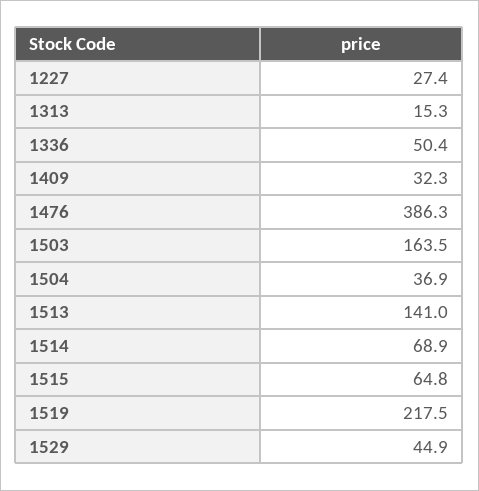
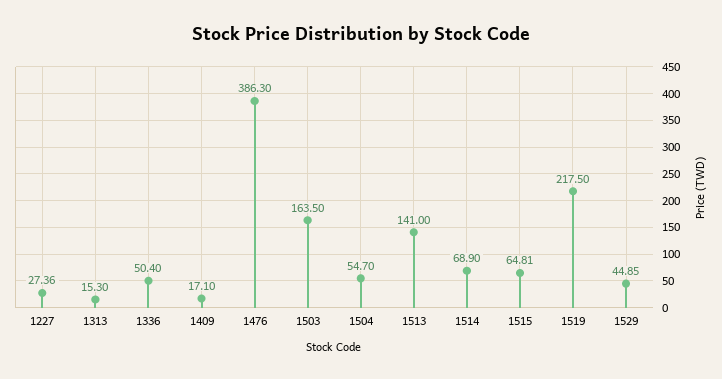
  {
    "1227": 27.36,
    "1313": 15.3,
    "1336": 50.4,
-   "1409": 32.3,
+   "1409": 17.1,
    "1476": 386.3,
    "1503": 163.5,
-   "1504": 36.9,
+   "1504": 54.7,
    "1513": 141,
    "1514": 68.9,
    "1515": 64.81,
    "1519": 217.5,
    "1529": 44.85
  }

